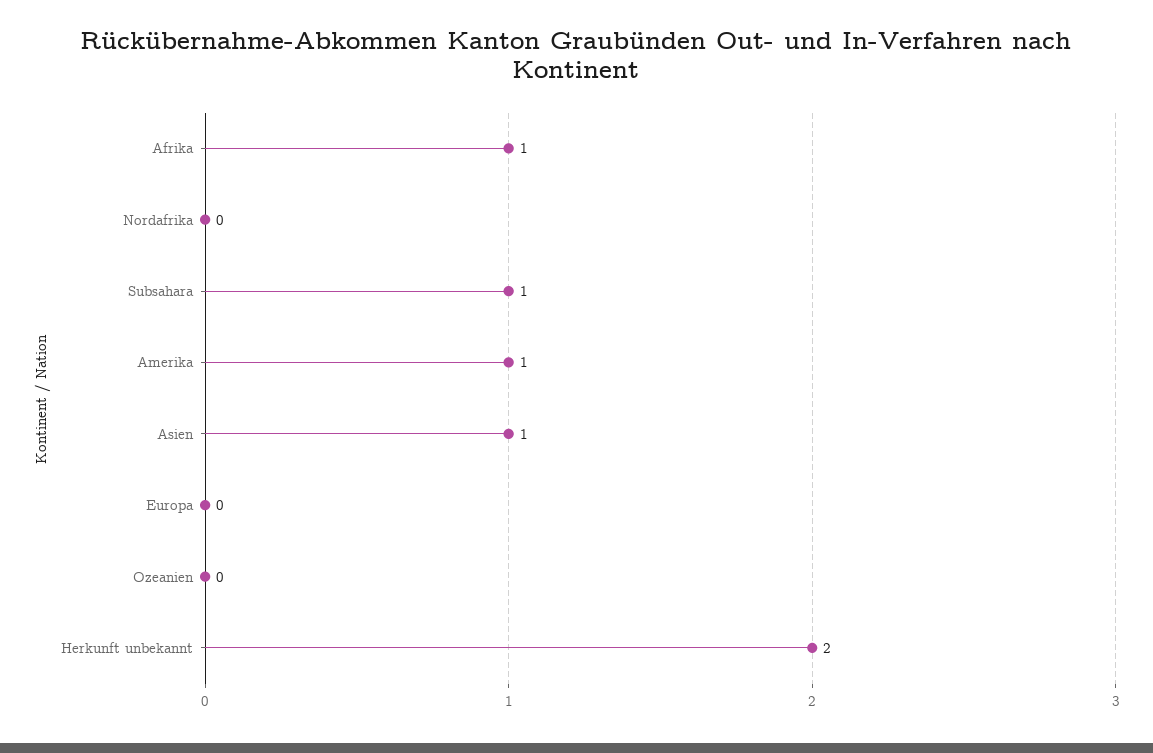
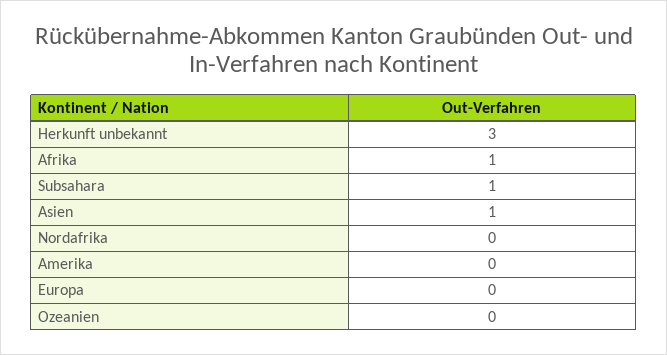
  {
    "Afrika": 1,
    "Nordafrika": 0,
    "Subsahara": 1,
-   "Amerika": 1,
+   "Amerika": 0,
    "Asien": 1,
    "Europa": 0,
    "Ozeanien": 0,
-   "Herkunft unbekannt": 2
+   "Herkunft unbekannt": 3
  }

